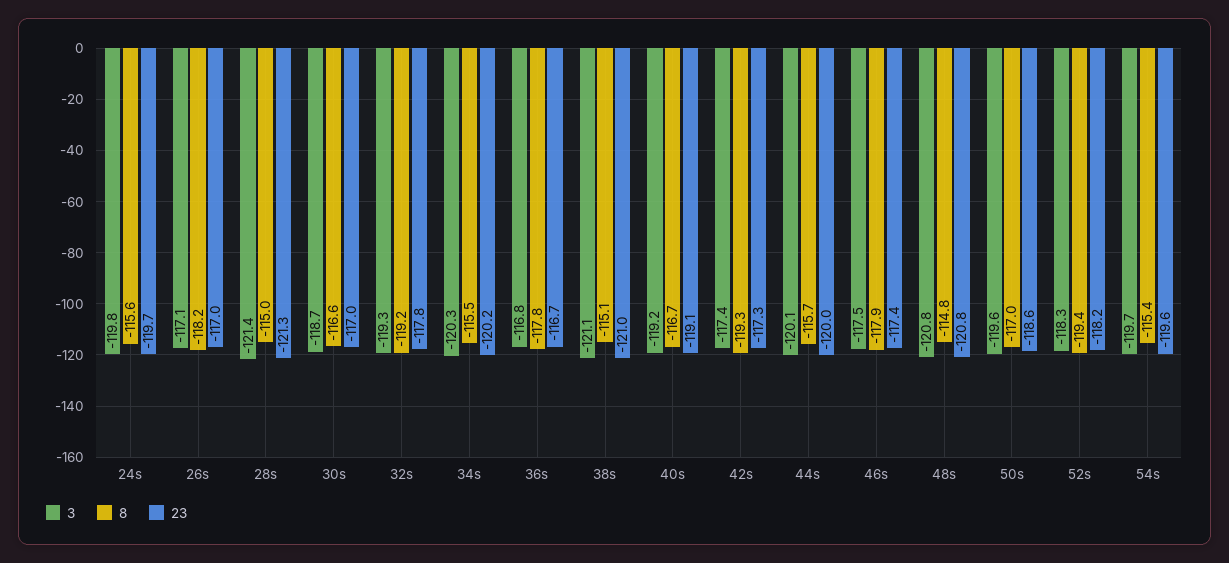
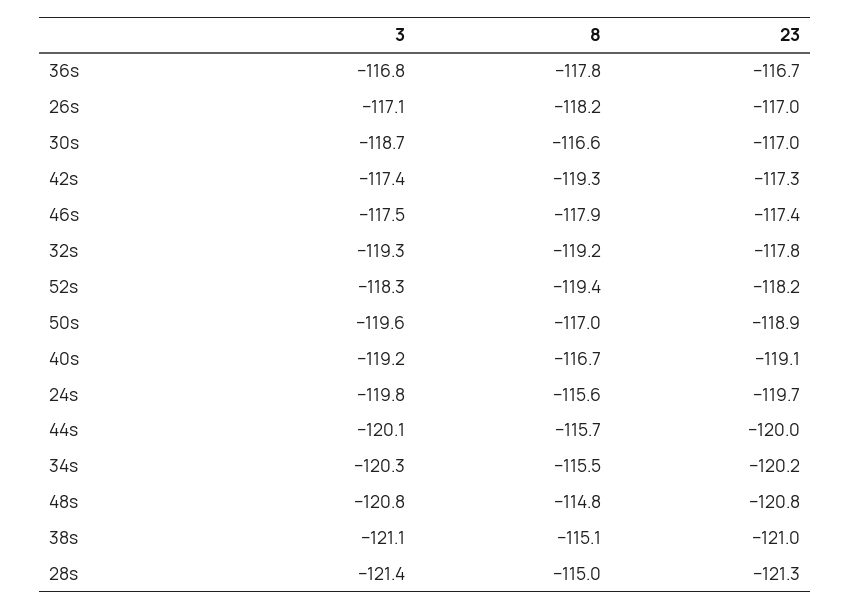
  {
    "3": {
      "24s": -119.8,
      "26s": -117.1,
      "28s": -121.4,
      "30s": -118.7,
      "32s": -119.3,
      "34s": -120.3,
      "36s": -116.8,
      "38s": -121.1,
      "40s": -119.2,
      "42s": -117.4,
      "44s": -120.1,
      "46s": -117.5,
      "48s": -120.8,
      "50s": -119.6,
-     "52s": -118.3,
+     "52s": -118.3
-     "54s": -119.7
    },
    "8": {
      "24s": -115.6,
      "26s": -118.2,
      "28s": -115,
      "30s": -116.6,
      "32s": -119.2,
      "34s": -115.5,
      "36s": -117.8,
      "38s": -115.1,
      "40s": -116.7,
      "42s": -119.3,
      "44s": -115.7,
      "46s": -117.9,
      "48s": -114.8,
      "50s": -117,
-     "52s": -119.4,
+     "52s": -119.4
-     "54s": -115.4
    },
    "23": {
      "24s": -119.7,
      "26s": -117,
      "28s": -121.3,
      "30s": -117,
      "32s": -117.8,
      "34s": -120.2,
      "36s": -116.7,
      "38s": -121,
      "40s": -119.1,
      "42s": -117.3,
      "44s": -120,
      "46s": -117.4,
      "48s": -120.8,
-     "50s": -118.6,
+     "50s": -118.9,
-     "52s": -118.2,
+     "52s": -118.2
-     "54s": -119.6
    }
  }

